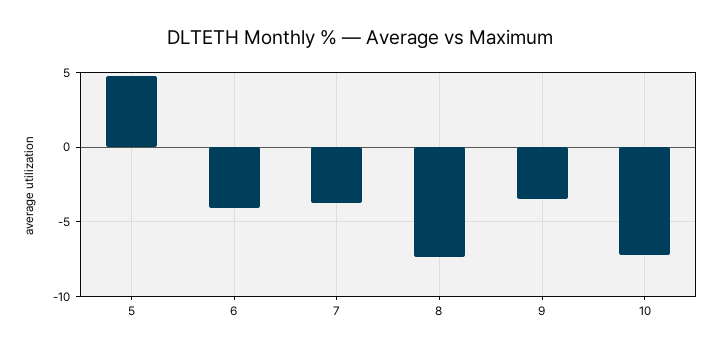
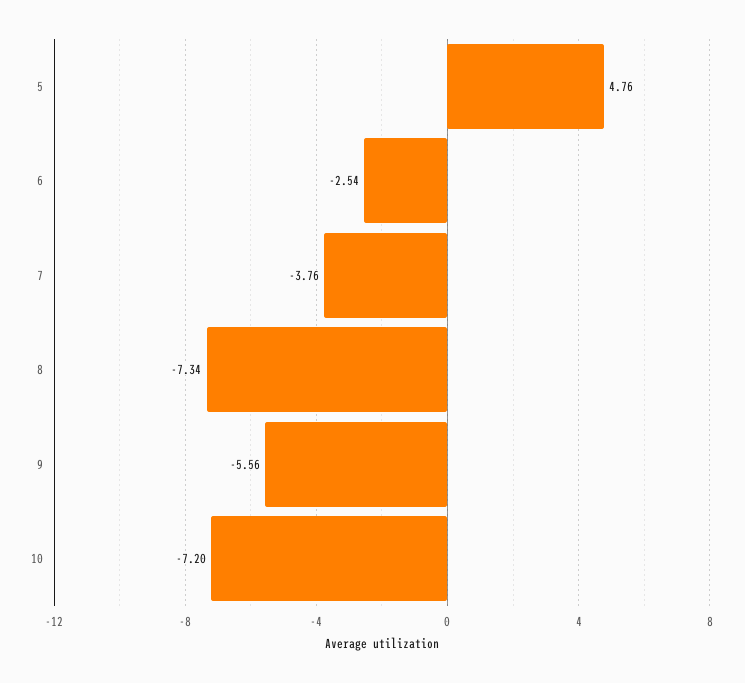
  {
    "5": 4.76,
-   "6": -4,
+   "6": -2.54,
    "7": -3.76,
    "8": -7.34,
-   "9": -3.5,
+   "9": -5.56,
    "10": -7.2
  }

